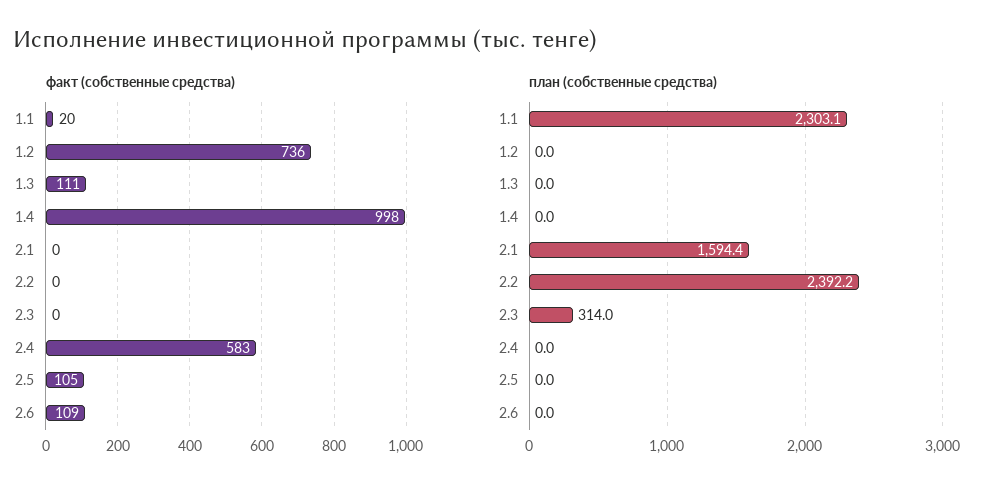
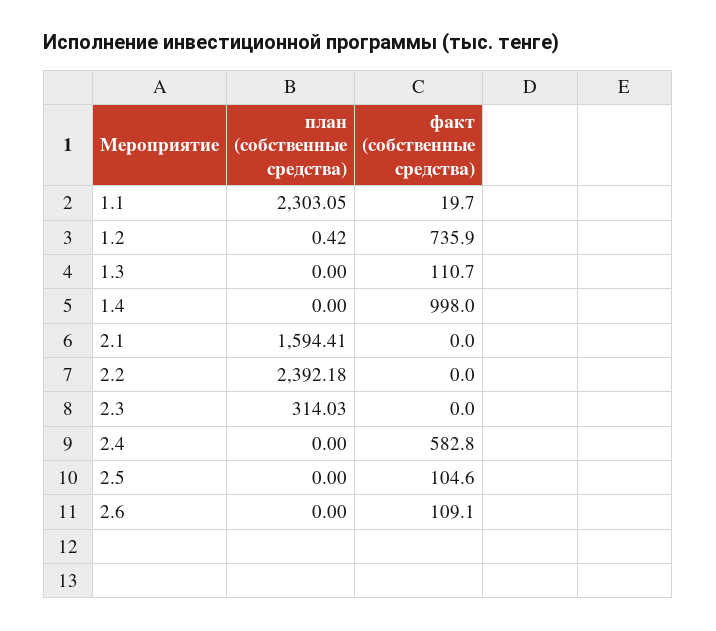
  {
    "факт (собственные средства)": {
      "1.1": 19.7,
      "1.2": 735.9,
      "1.3": 110.7,
      "1.4": 998,
      "2.1": 0,
      "2.2": 0,
      "2.3": 0,
      "2.4": 582.8,
      "2.5": 104.6,
      "2.6": 109.1
    },
    "план (собственные средства)": {
      "1.1": 2303.05,
-     "1.2": 0,
+     "1.2": 0.42,
      "1.3": 0,
      "1.4": 0,
      "2.1": 1594.41,
      "2.2": 2392.18,
      "2.3": 314.03,
      "2.4": 0,
      "2.5": 0,
      "2.6": 0
    }
  }

